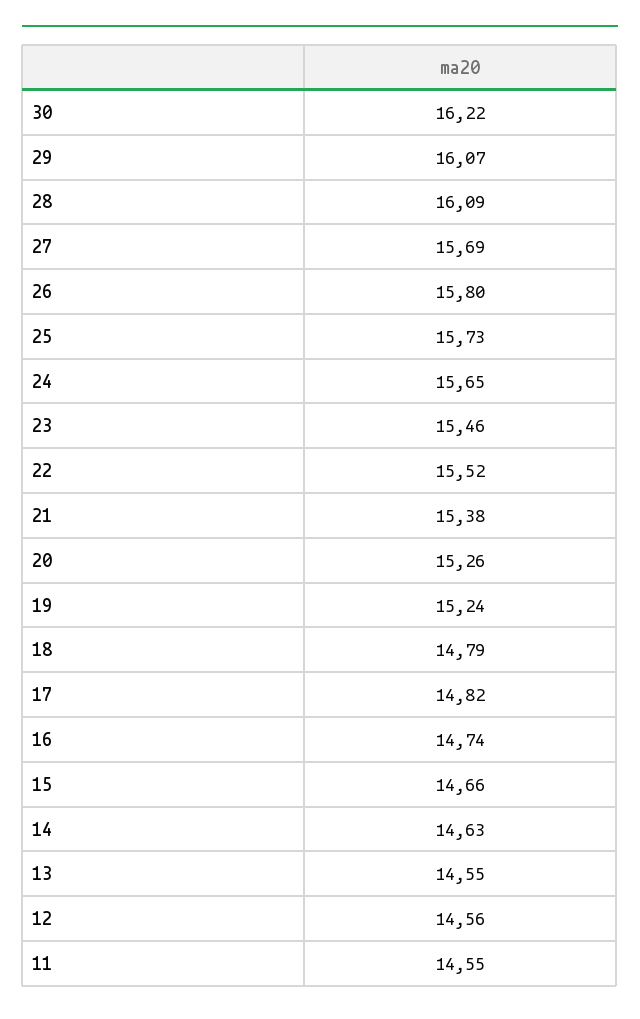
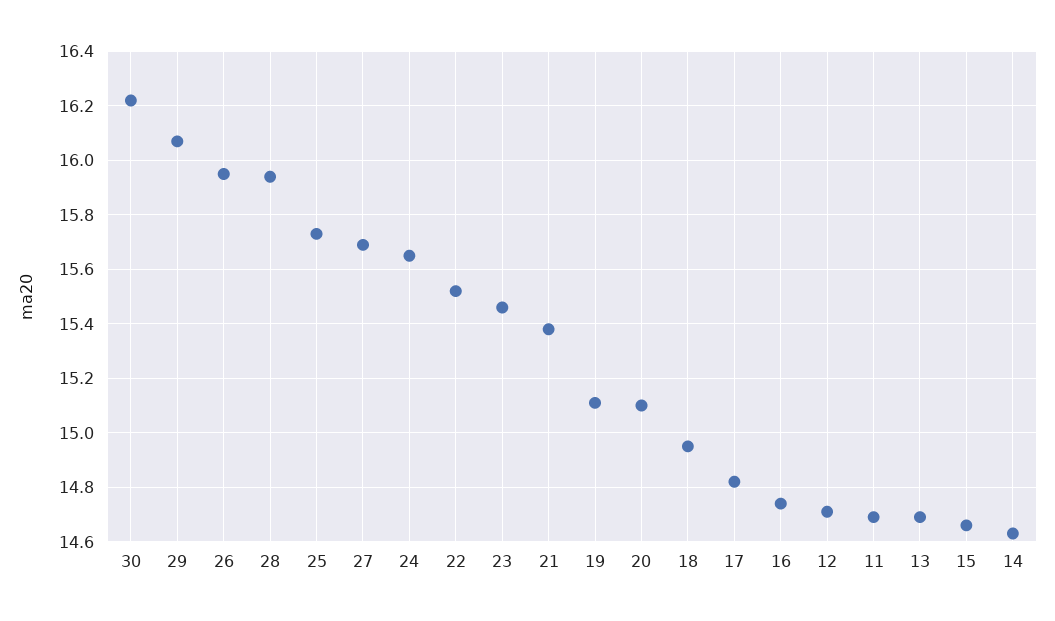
  {
    "30": 16.22,
    "29": 16.07,
-   "28": 16.09,
+   "28": 15.95,
    "27": 15.69,
-   "26": 15.8,
+   "26": 15.95,
    "25": 15.73,
    "24": 15.65,
    "23": 15.46,
    "22": 15.52,
    "21": 15.38,
-   "20": 15.26,
+   "20": 15.1,
-   "19": 15.24,
+   "19": 15.1,
-   "18": 14.79,
+   "18": 14.95,
    "17": 14.82,
    "16": 14.74,
    "15": 14.66,
    "14": 14.63,
-   "13": 14.55,
+   "13": 14.7,
-   "12": 14.56,
+   "12": 14.7,
-   "11": 14.55
+   "11": 14.7
  }

